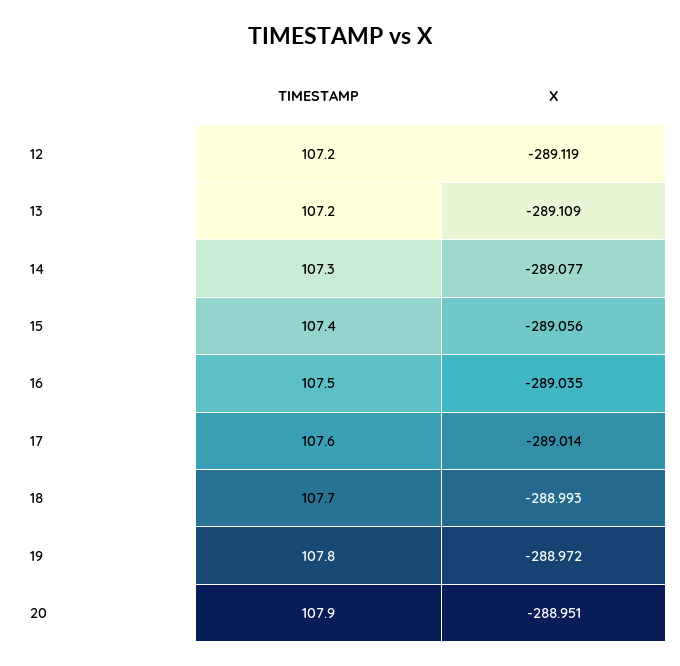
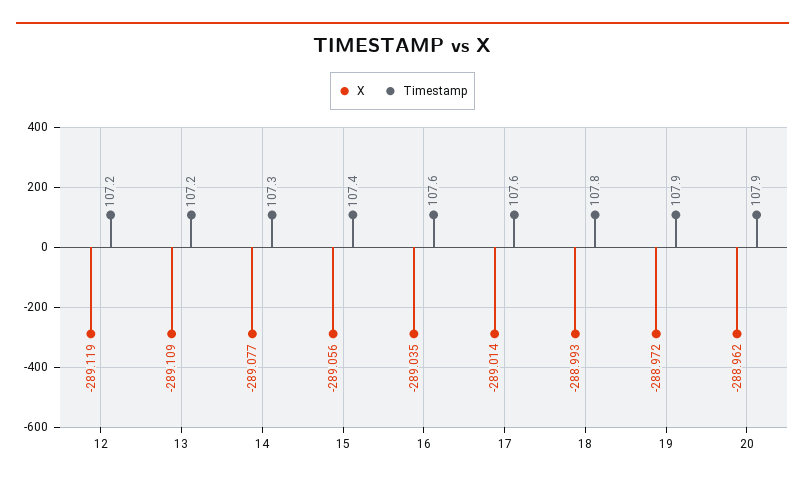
  {
    "TIMESTAMP": {
      "12": 107.2,
      "13": 107.2,
      "14": 107.3,
      "15": 107.4,
-     "16": 107.5,
+     "16": 107.6,
      "17": 107.6,
-     "18": 107.7,
+     "18": 107.8,
-     "19": 107.8,
+     "19": 107.9,
      "20": 107.9
    },
    "X": {
      "12": -289.119,
      "13": -289.109,
      "14": -289.077,
      "15": -289.056,
      "16": -289.035,
      "17": -289.014,
      "18": -288.993,
      "19": -288.972,
-     "20": -288.951
+     "20": -288.962
    }
  }

